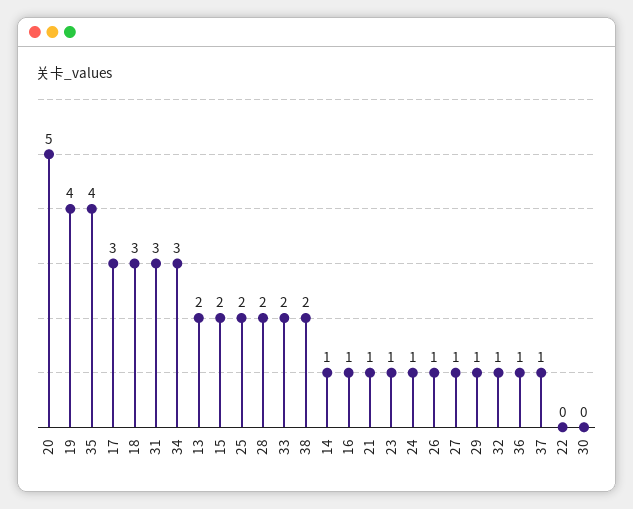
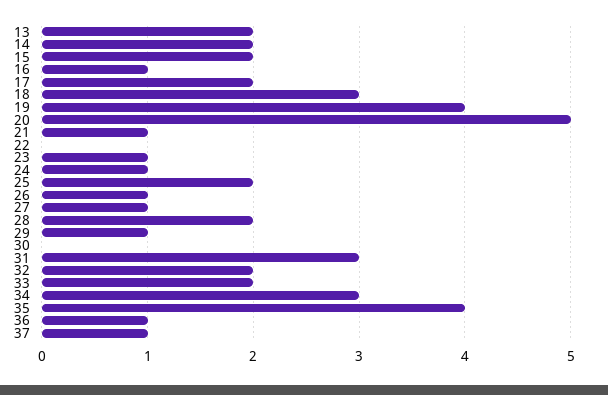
  {
    "20": 5,
    "19": 4,
    "35": 4,
-   "17": 3,
+   "17": 2,
    "18": 3,
    "31": 3,
    "34": 3,
    "13": 2,
    "15": 2,
    "25": 2,
    "28": 2,
    "33": 2,
-   "38": 2,
-   "14": 1,
+   "14": 2,
    "16": 1,
    "21": 1,
    "23": 1,
    "24": 1,
    "26": 1,
    "27": 1,
    "29": 1,
-   "32": 1,
+   "32": 2,
    "36": 1,
    "37": 1,
    "22": 0,
    "30": 0
  }

